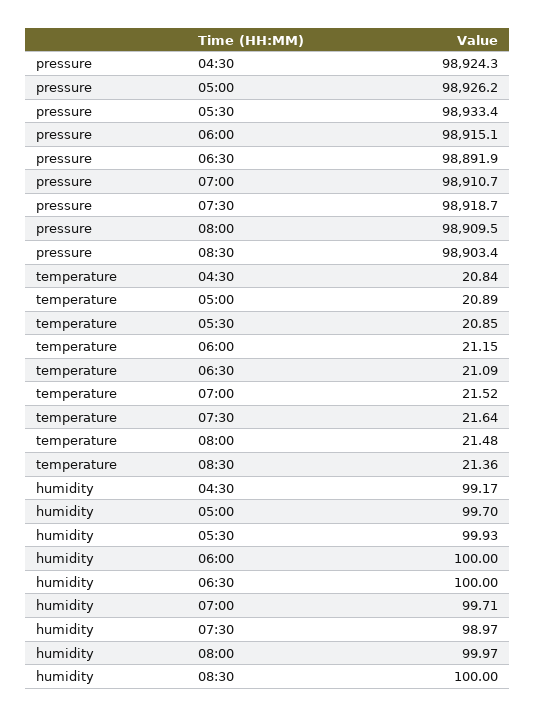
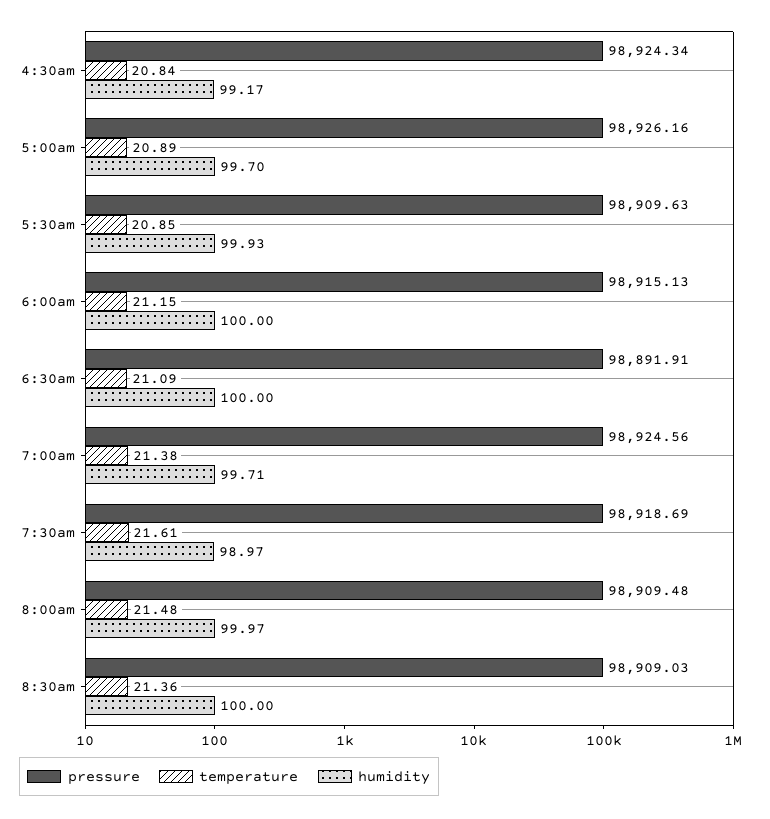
  {
    "pressure": {
      "04:30": 98924.34,
      "05:00": 98926.16,
-     "05:30": 98933.4,
+     "05:30": 98909.63,
      "06:00": 98915.13,
      "06:30": 98891.91,
-     "07:00": 98910.7,
+     "07:00": 98924.56,
      "07:30": 98918.69,
      "08:00": 98909.48,
-     "08:30": 98903.4
+     "08:30": 98909.03
    },
    "temperature": {
      "04:30": 20.84,
      "05:00": 20.89,
      "05:30": 20.85,
      "06:00": 21.15,
      "06:30": 21.09,
-     "07:00": 21.52,
+     "07:00": 21.38,
-     "07:30": 21.64,
+     "07:30": 21.61,
      "08:00": 21.48,
      "08:30": 21.36
    },
    "humidity": {
      "04:30": 99.17,
      "05:00": 99.7,
      "05:30": 99.93,
      "06:00": 100,
      "06:30": 100,
      "07:00": 99.71,
      "07:30": 98.97,
      "08:00": 99.97,
      "08:30": 100
    }
  }

